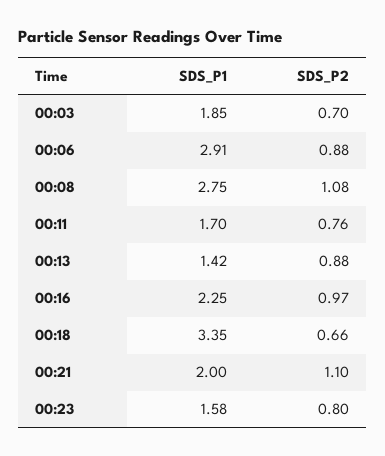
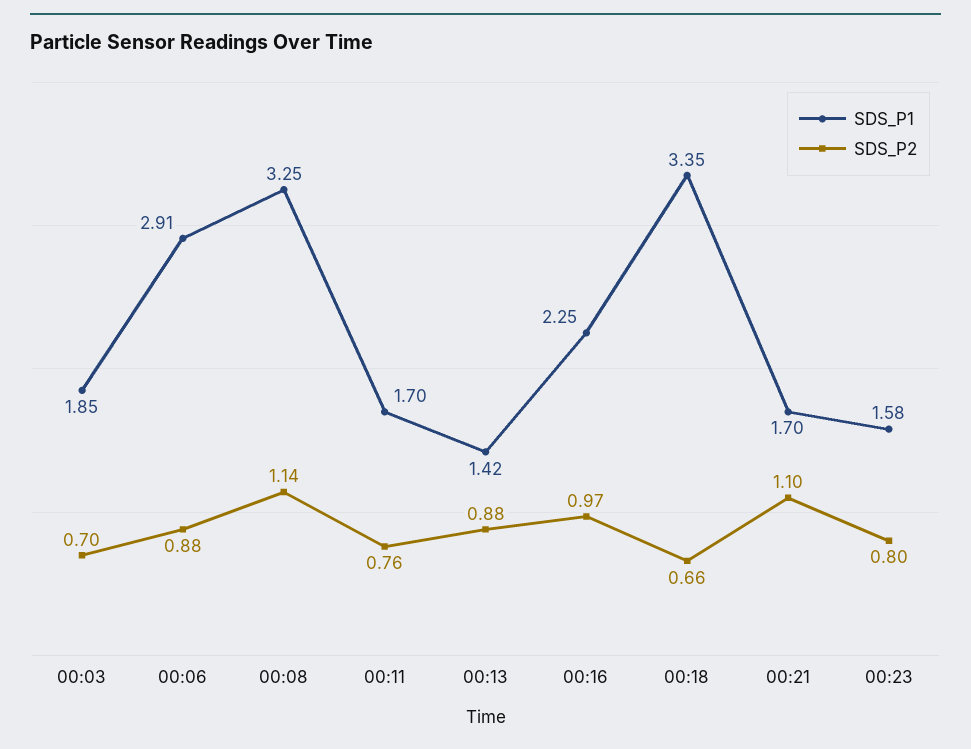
  {
    "SDS_P1": {
      "00:03": 1.85,
      "00:06": 2.91,
-     "00:08": 2.75,
+     "00:08": 3.25,
      "00:11": 1.7,
      "00:13": 1.42,
      "00:16": 2.25,
      "00:18": 3.35,
-     "00:21": 2,
+     "00:21": 1.7,
      "00:23": 1.58
    },
    "SDS_P2": {
      "00:03": 0.7,
      "00:06": 0.88,
-     "00:08": 1.08,
+     "00:08": 1.14,
      "00:11": 0.76,
      "00:13": 0.88,
      "00:16": 0.97,
      "00:18": 0.66,
      "00:21": 1.1,
      "00:23": 0.8
    }
  }

